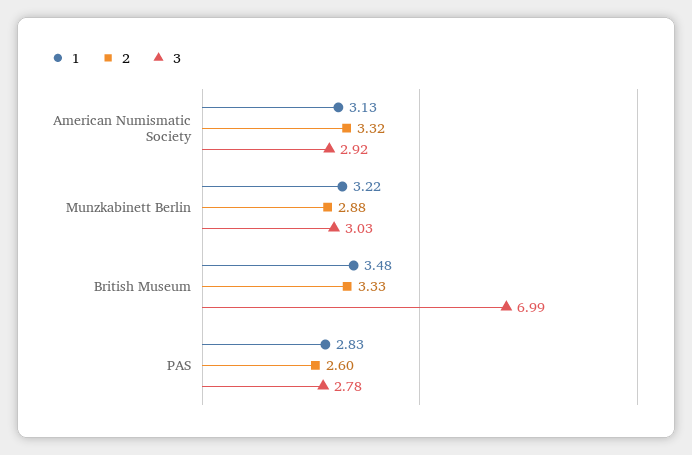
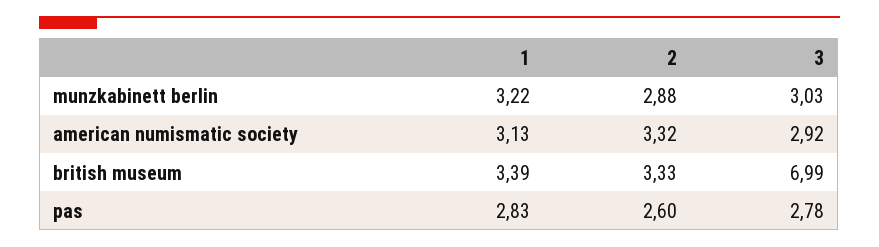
  {
    "1": {
      "American Numismatic Society": 3.13,
      "Munzkabinett Berlin": 3.22,
-     "British Museum": 3.48,
+     "British Museum": 3.39,
      "PAS": 2.83
    },
    "2": {
      "American Numismatic Society": 3.32,
      "Munzkabinett Berlin": 2.88,
      "British Museum": 3.33,
      "PAS": 2.6
    },
    "3": {
      "American Numismatic Society": 2.92,
      "Munzkabinett Berlin": 3.03,
      "British Museum": 6.99,
      "PAS": 2.78
    }
  }

